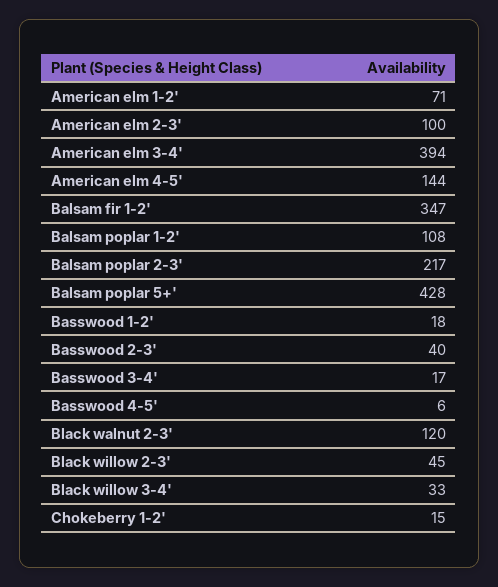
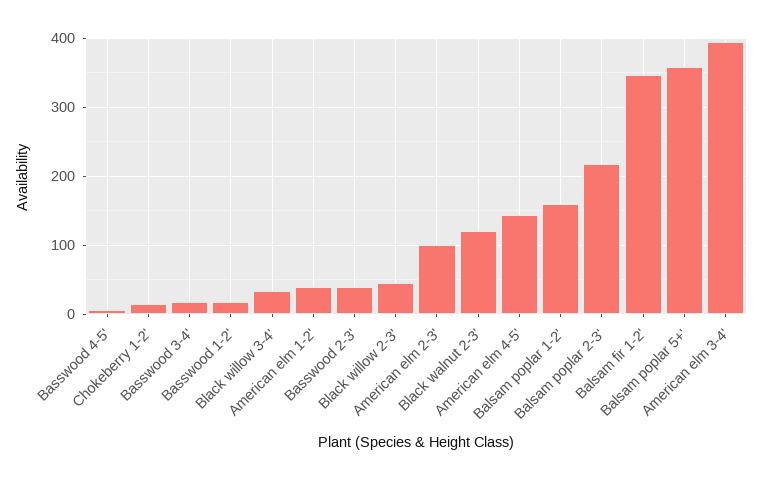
  {
-   "American elm 1-2'": 71,
+   "American elm 1-2'": 40,
    "American elm 2-3'": 100,
    "American elm 3-4'": 394,
    "American elm 4-5'": 144,
    "Balsam fir 1-2'": 347,
-   "Balsam poplar 1-2'": 108,
+   "Balsam poplar 1-2'": 160,
    "Balsam poplar 2-3'": 217,
-   "Balsam poplar 5+'": 428,
+   "Balsam poplar 5+'": 360,
    "Basswood 1-2'": 18,
    "Basswood 2-3'": 40,
    "Basswood 3-4'": 17,
    "Basswood 4-5'": 6,
    "Black walnut 2-3'": 120,
    "Black willow 2-3'": 45,
    "Black willow 3-4'": 33,
    "Chokeberry 1-2'": 15
  }

